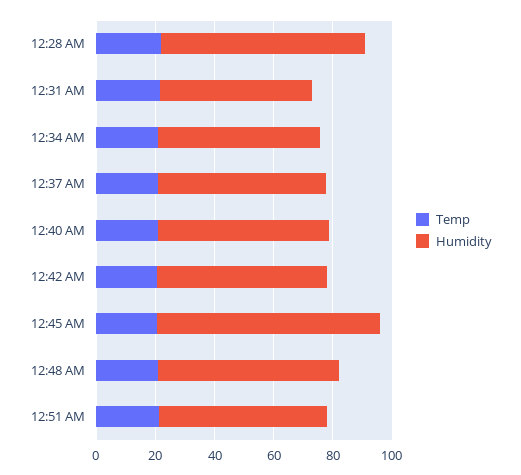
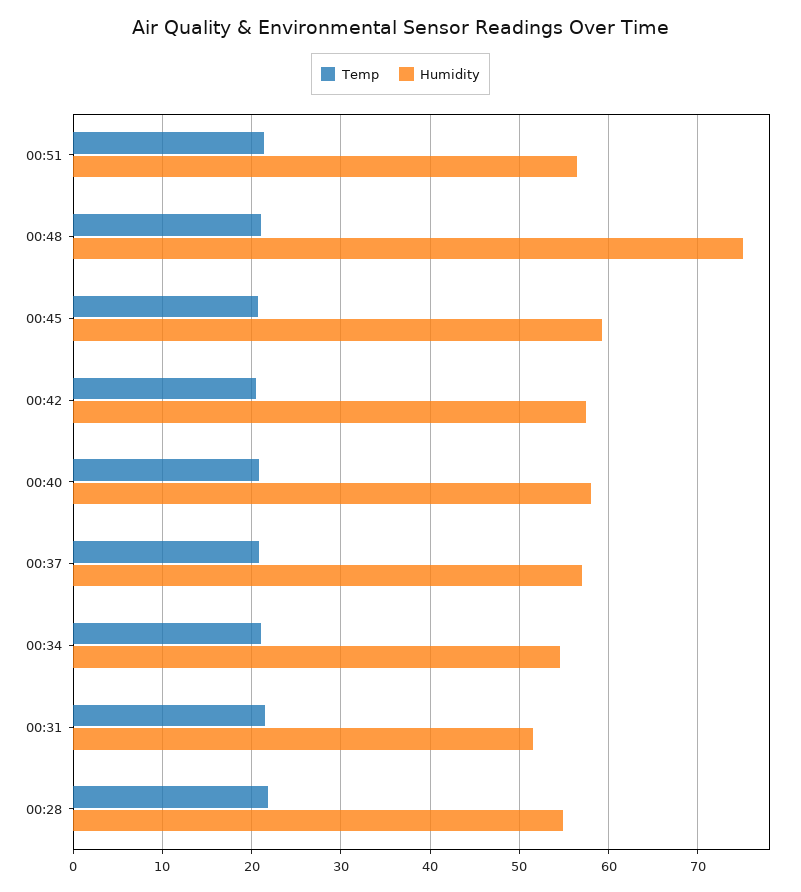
  {
    "Temp": {
      "12:28 AM": 22,
      "12:31 AM": 22,
      "12:34 AM": 21,
      "12:37 AM": 21,
      "12:40 AM": 21,
      "12:42 AM": 21,
      "12:45 AM": 21,
      "12:48 AM": 21,
      "12:51 AM": 21
    },
    "Humidity": {
-     "12:28 AM": 70,
+     "12:28 AM": 55,
      "12:31 AM": 52,
      "12:34 AM": 55,
      "12:37 AM": 57,
      "12:40 AM": 58,
      "12:42 AM": 58,
-     "12:45 AM": 75,
+     "12:45 AM": 59,
-     "12:48 AM": 60,
+     "12:48 AM": 75,
      "12:51 AM": 57
    }
  }

